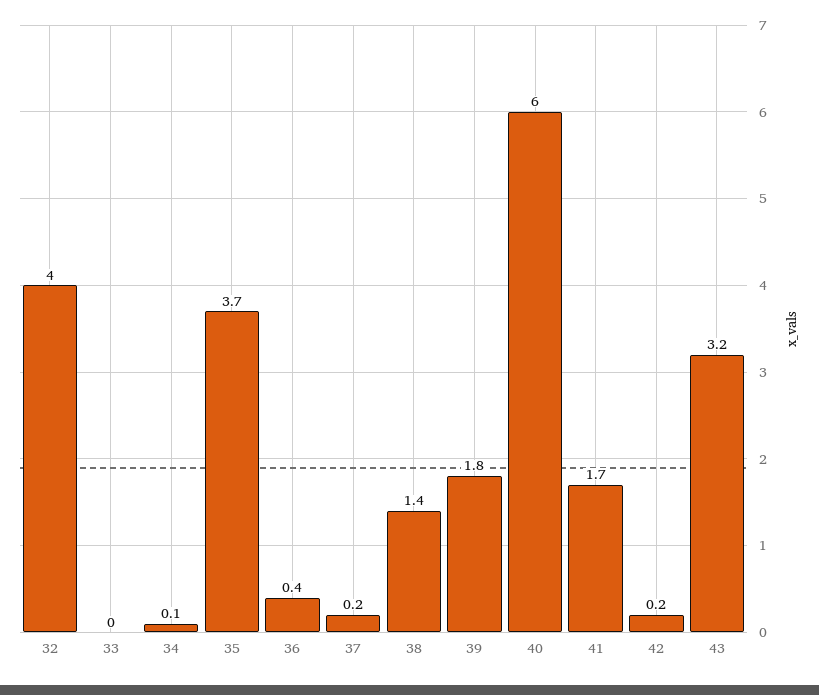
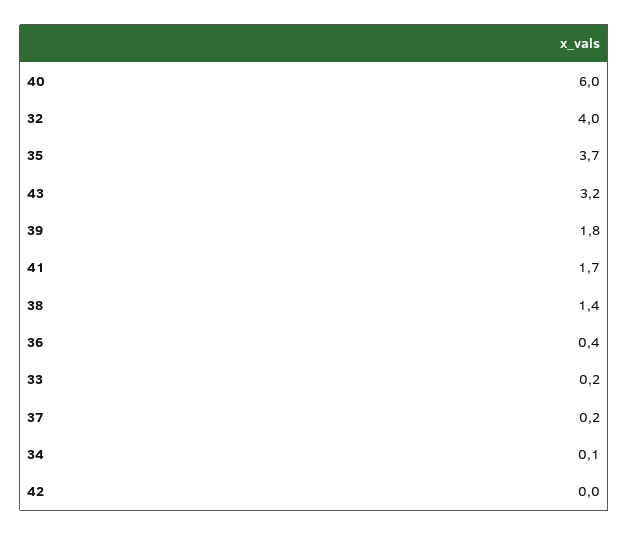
  {
    "32": 4,
-   "33": 0,
+   "33": 0.2,
    "34": 0.1,
    "35": 3.7,
    "36": 0.4,
    "37": 0.2,
    "38": 1.4,
    "39": 1.8,
    "40": 6,
    "41": 1.7,
-   "42": 0.2,
+   "42": 0,
    "43": 3.2
  }

